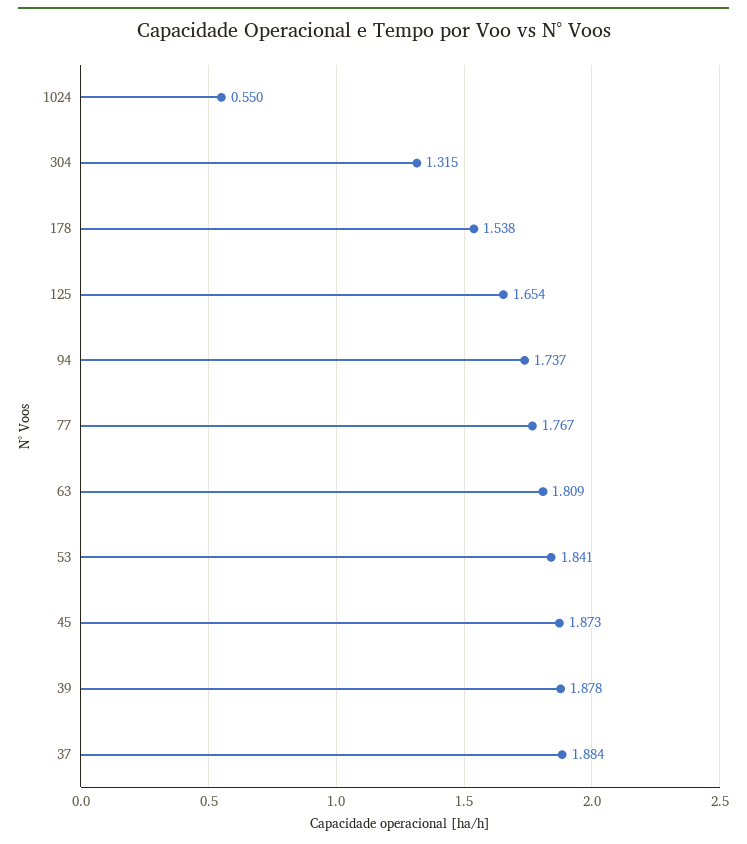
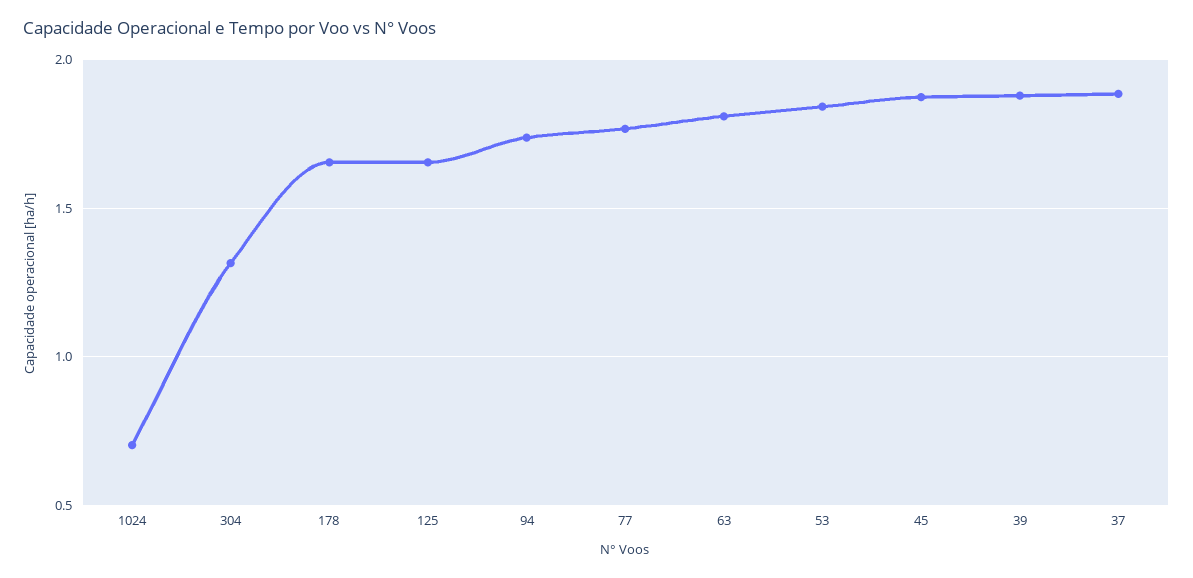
  {
-   "1024": 0.55,
+   "1024": 0.7,
    "304": 1.315,
-   "178": 1.538,
+   "178": 1.65,
    "125": 1.654,
    "94": 1.737,
    "77": 1.767,
    "63": 1.809,
    "53": 1.841,
    "45": 1.873,
    "39": 1.878,
    "37": 1.884
  }

